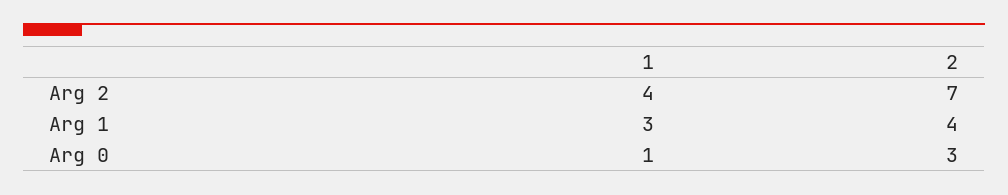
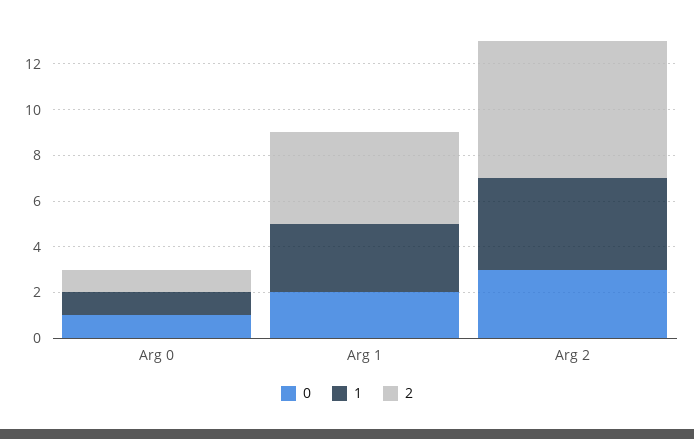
  {
    "1": {
      "Arg 2": 4,
      "Arg 1": 3,
      "Arg 0": 1
    },
    "2": {
-     "Arg 2": 7,
+     "Arg 2": 6,
      "Arg 1": 4,
-     "Arg 0": 3
+     "Arg 0": 1
-   }
+   },
+   "0": {
+     "Arg 0": 1,
+     "Arg 1": 2,
+     "Arg 2": 3
+   }
  }

